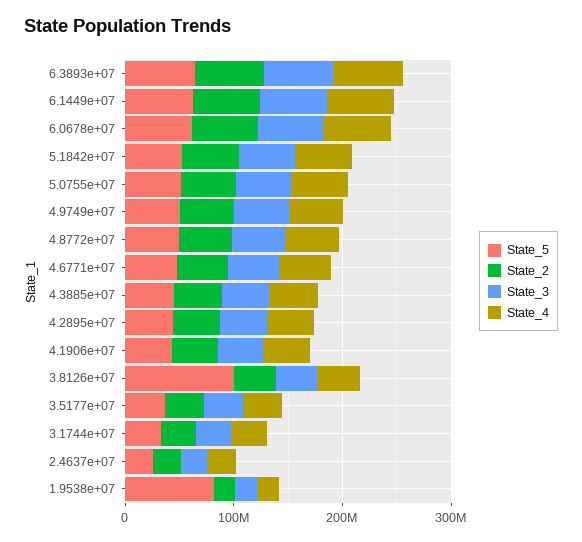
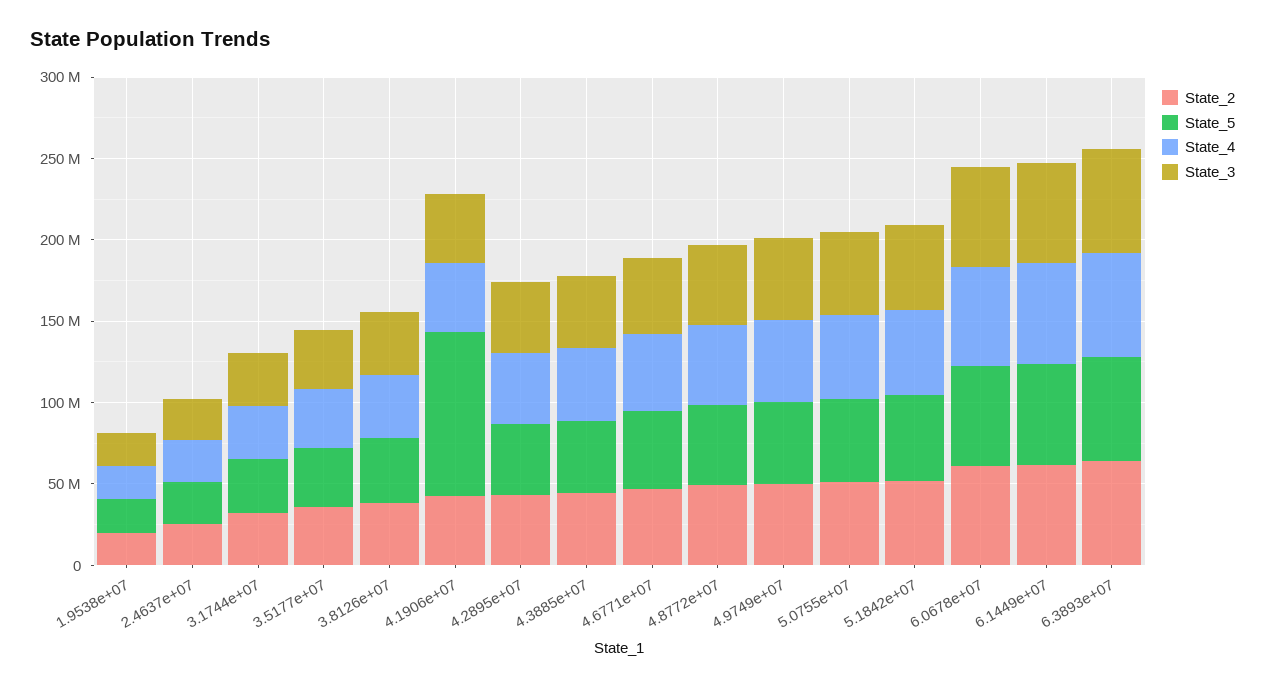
  {
    "State_5": {
      "6.3893e+07": 60000000,
      "6.1449e+07": 60000000,
      "6.0678e+07": 60000000,
      "5.1842e+07": 50000000,
      "5.0755e+07": 50000000,
      "4.9749e+07": 50000000,
      "4.8772e+07": 50000000,
      "4.6771e+07": 50000000,
      "4.3885e+07": 40000000,
      "4.2895e+07": 40000000,
-     "4.1906e+07": 40000000,
+     "4.1906e+07": 100000000,
-     "3.8126e+07": 100000000,
+     "3.8126e+07": 40000000,
      "3.5177e+07": 40000000,
      "3.1744e+07": 30000000,
      "2.4637e+07": 30000000,
-     "1.9538e+07": 80000000
+     "1.9538e+07": 20000000
    },
    "State_2": {
      "6.3893e+07": 60000000,
      "6.1449e+07": 60000000,
      "6.0678e+07": 60000000,
      "5.1842e+07": 50000000,
      "5.0755e+07": 50000000,
      "4.9749e+07": 50000000,
      "4.8772e+07": 50000000,
      "4.6771e+07": 50000000,
      "4.3885e+07": 40000000,
      "4.2895e+07": 40000000,
      "4.1906e+07": 40000000,
      "3.8126e+07": 40000000,
      "3.5177e+07": 40000000,
      "3.1744e+07": 30000000,
      "2.4637e+07": 30000000,
      "1.9538e+07": 20000000
    },
    "State_3": {
      "6.3893e+07": 60000000,
      "6.1449e+07": 60000000,
      "6.0678e+07": 60000000,
      "5.1842e+07": 50000000,
      "5.0755e+07": 50000000,
      "4.9749e+07": 50000000,
      "4.8772e+07": 50000000,
      "4.6771e+07": 50000000,
      "4.3885e+07": 40000000,
      "4.2895e+07": 40000000,
      "4.1906e+07": 40000000,
      "3.8126e+07": 40000000,
      "3.5177e+07": 40000000,
      "3.1744e+07": 30000000,
      "2.4637e+07": 30000000,
      "1.9538e+07": 20000000
    },
    "State_4": {
      "6.3893e+07": 60000000,
      "6.1449e+07": 60000000,
      "6.0678e+07": 60000000,
      "5.1842e+07": 50000000,
      "5.0755e+07": 50000000,
      "4.9749e+07": 50000000,
      "4.8772e+07": 50000000,
      "4.6771e+07": 50000000,
      "4.3885e+07": 40000000,
      "4.2895e+07": 40000000,
      "4.1906e+07": 40000000,
      "3.8126e+07": 40000000,
      "3.5177e+07": 40000000,
      "3.1744e+07": 30000000,
      "2.4637e+07": 30000000,
      "1.9538e+07": 20000000
    }
  }

